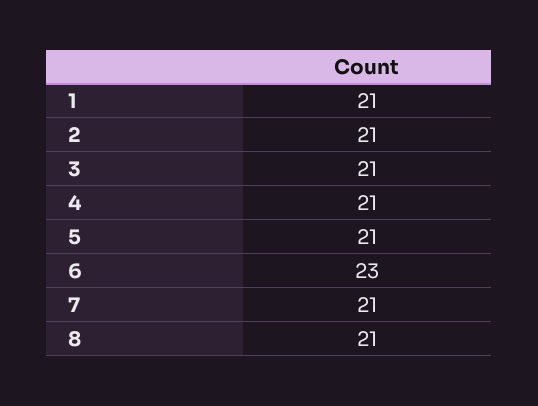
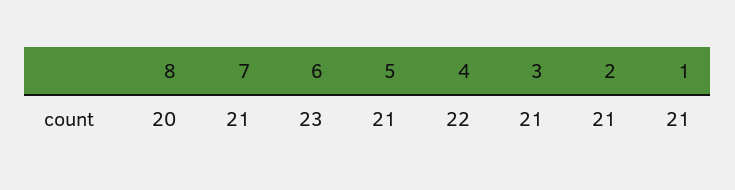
  {
    "1": 21,
    "2": 21,
    "3": 21,
-   "4": 21,
+   "4": 22,
    "5": 21,
    "6": 23,
    "7": 21,
-   "8": 21
+   "8": 20
  }

